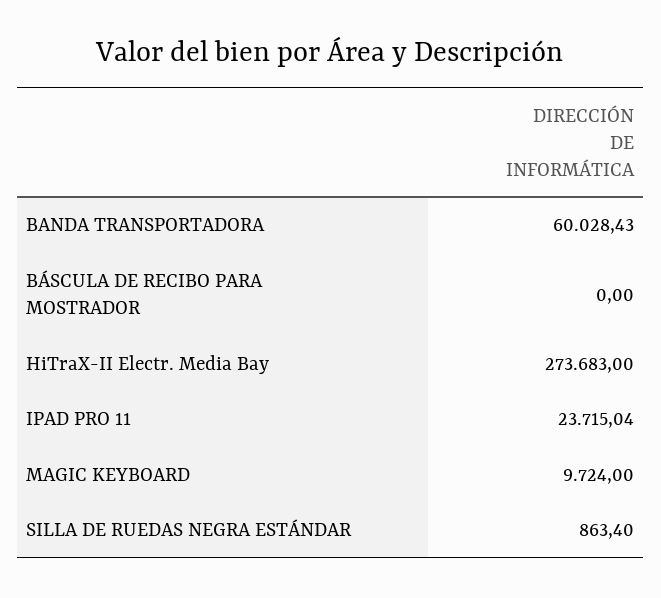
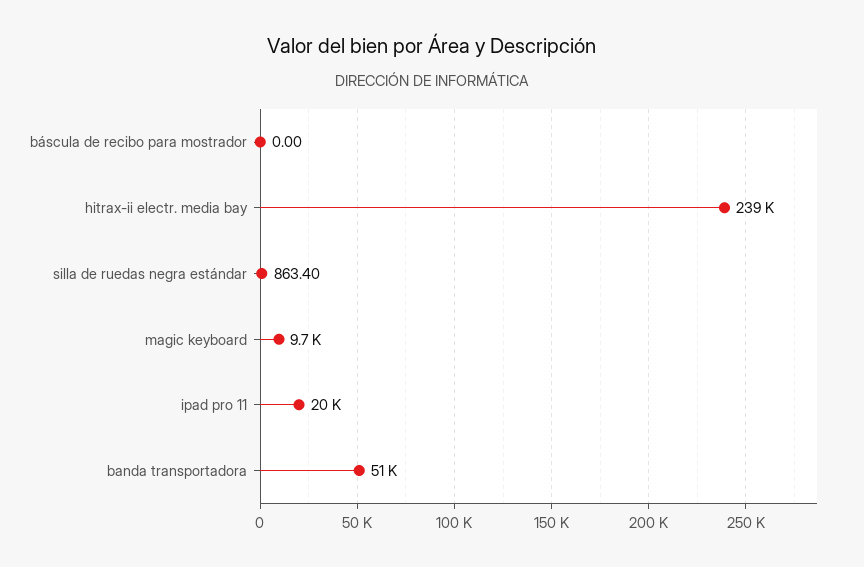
  {
-   "BANDA TRANSPORTADORA": 60028.43,
+   "BANDA TRANSPORTADORA": 51000,
    "BÁSCULA DE RECIBO PARA MOSTRADOR": 0,
-   "HiTraX-II Electr. Media Bay": 273683,
+   "HiTraX-II Electr. Media Bay": 239000,
-   "IPAD PRO 11": 23715.04,
+   "IPAD PRO 11": 20000,
    "MAGIC KEYBOARD": 9724,
    "SILLA DE RUEDAS NEGRA ESTÁNDAR": 863.4
  }

